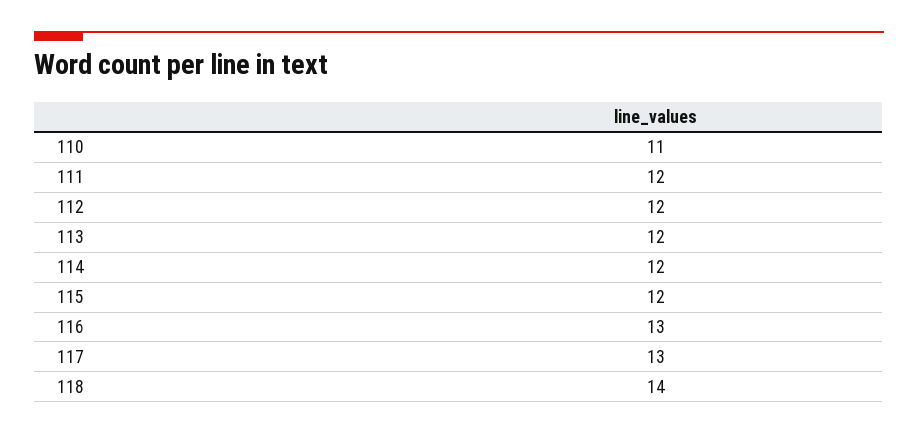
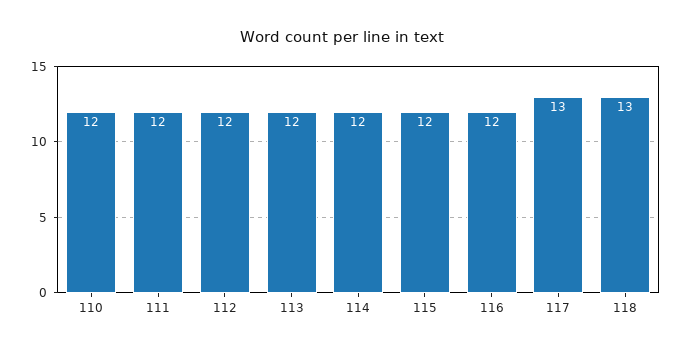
  {
-   "110": 11,
+   "110": 12,
    "111": 12,
    "112": 12,
    "113": 12,
    "114": 12,
    "115": 12,
-   "116": 13,
+   "116": 12,
    "117": 13,
-   "118": 14
+   "118": 13
  }

